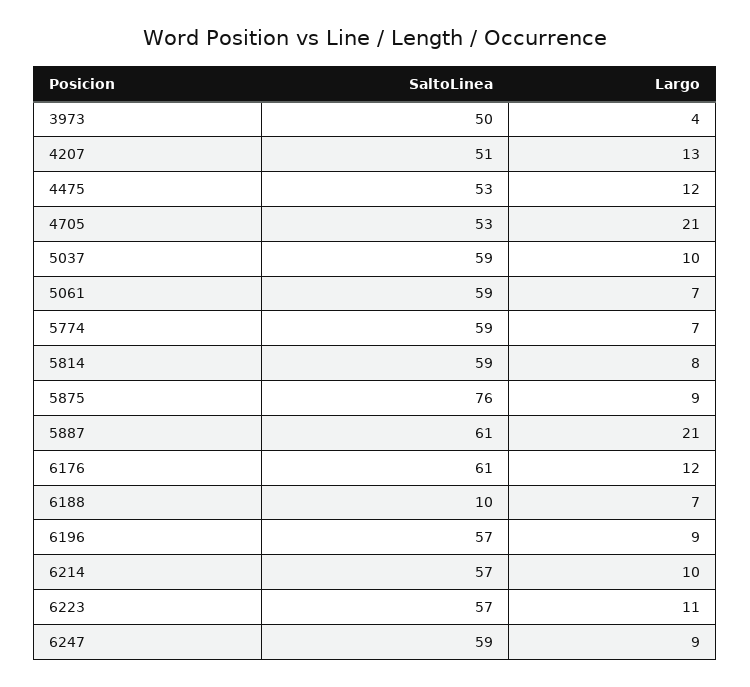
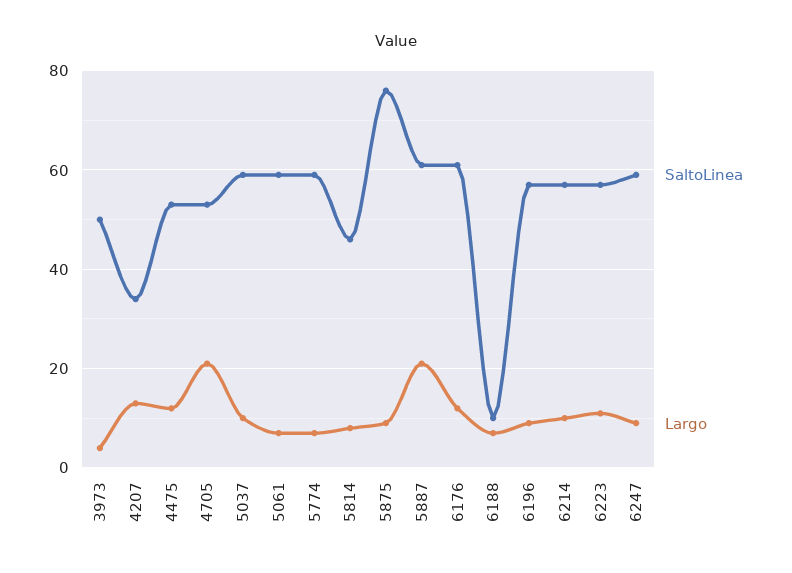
  {
    "SaltoLinea": {
      "3973": 50,
-     "4207": 51,
+     "4207": 35,
      "4475": 53,
      "4705": 53,
      "5037": 59,
      "5061": 59,
      "5774": 59,
-     "5814": 59,
+     "5814": 45,
      "5875": 76,
      "5887": 61,
      "6176": 61,
      "6188": 10,
      "6196": 57,
      "6214": 57,
      "6223": 57,
      "6247": 59
    },
    "Largo": {
      "3973": 4,
      "4207": 13,
      "4475": 12,
      "4705": 21,
      "5037": 10,
      "5061": 7,
      "5774": 7,
      "5814": 8,
      "5875": 9,
      "5887": 21,
      "6176": 12,
      "6188": 7,
      "6196": 9,
      "6214": 10,
      "6223": 11,
      "6247": 9
    }
  }

